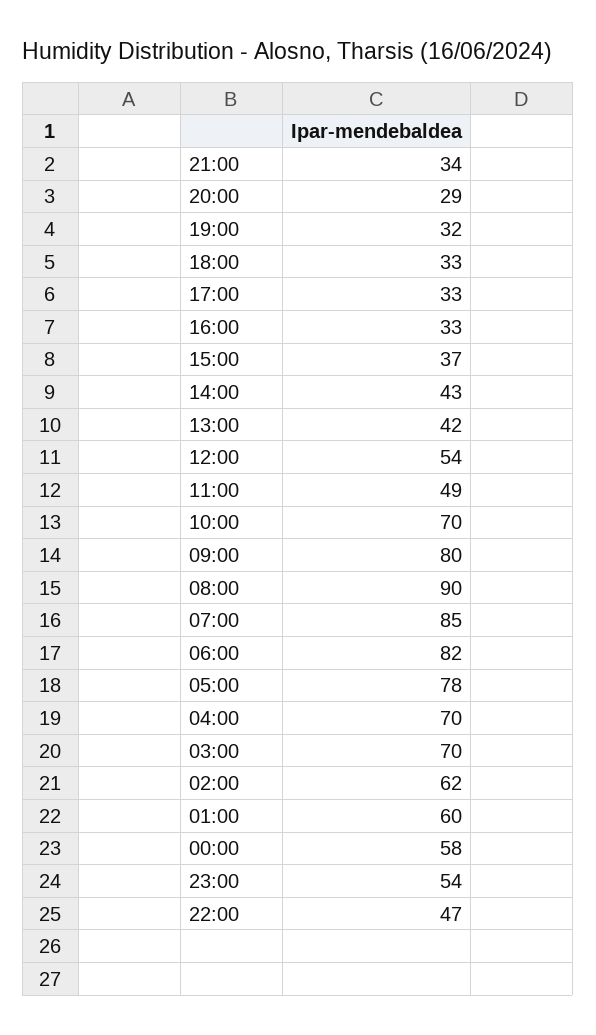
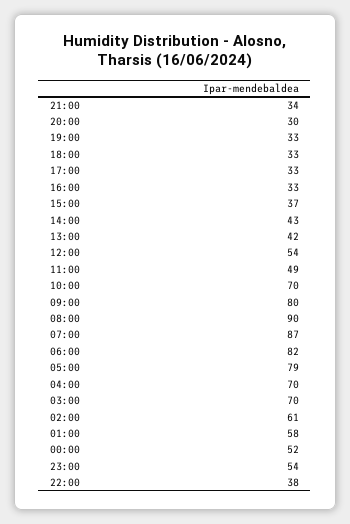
  {
    "21:00": 34,
-   "20:00": 29,
+   "20:00": 30,
-   "19:00": 32,
+   "19:00": 33,
    "18:00": 33,
    "17:00": 33,
    "16:00": 33,
    "15:00": 37,
    "14:00": 43,
    "13:00": 42,
    "12:00": 54,
    "11:00": 49,
    "10:00": 70,
    "09:00": 80,
    "08:00": 90,
-   "07:00": 85,
+   "07:00": 87,
    "06:00": 82,
-   "05:00": 78,
+   "05:00": 79,
    "04:00": 70,
    "03:00": 70,
-   "02:00": 62,
+   "02:00": 61,
-   "01:00": 60,
+   "01:00": 58,
-   "00:00": 58,
+   "00:00": 52,
    "23:00": 54,
-   "22:00": 47
+   "22:00": 38
  }

